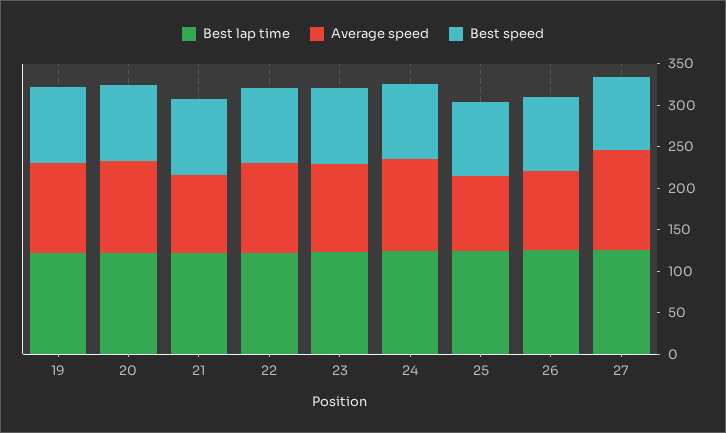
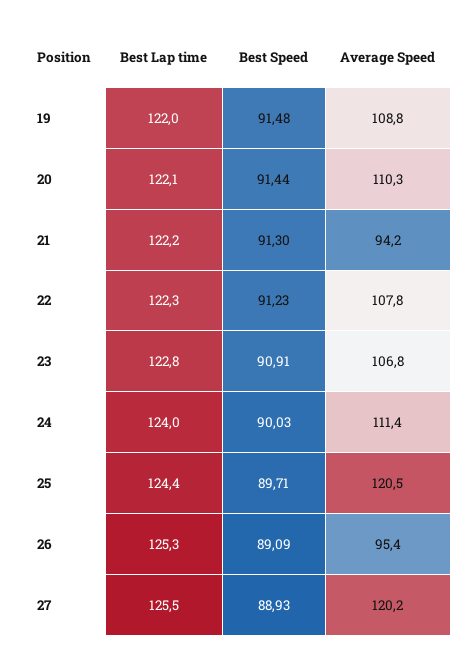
  {
    "Best lap time": {
      "19": 122,
      "20": 122.1,
      "21": 122.2,
      "22": 122.3,
      "23": 122.8,
      "24": 124,
      "25": 124.4,
      "26": 125.3,
      "27": 125.5
    },
    "Average speed": {
      "19": 108.8,
      "20": 110.3,
      "21": 94.2,
      "22": 107.8,
      "23": 106.8,
      "24": 111.4,
-     "25": 90,
+     "25": 120.5,
      "26": 95.4,
      "27": 120.2
    },
    "Best speed": {
      "19": 91.48,
      "20": 91.44,
      "21": 91.3,
      "22": 91.23,
      "23": 90.91,
      "24": 90.03,
      "25": 89.71,
      "26": 89.09,
      "27": 88.93
    }
  }

